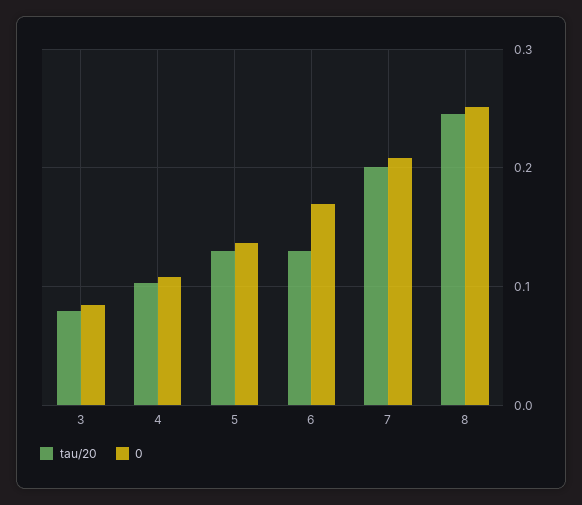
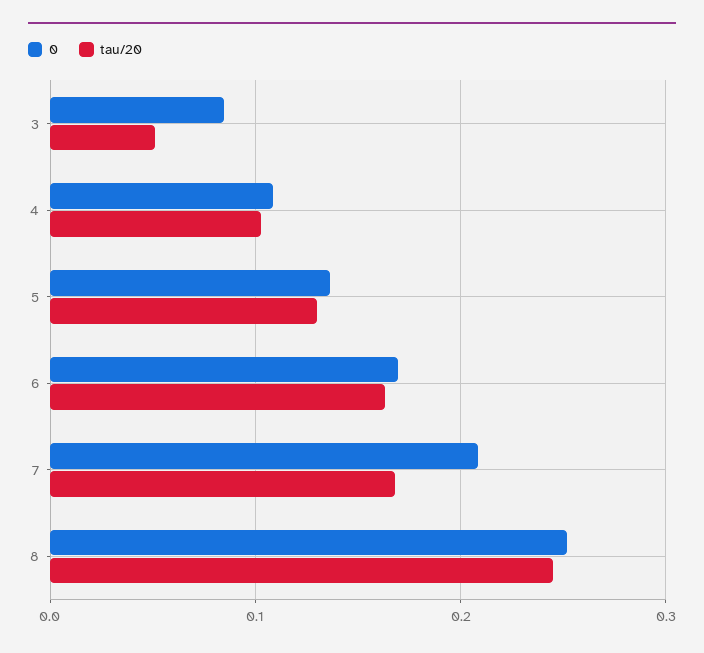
  {
    "tau/20": {
-     "3": 0.08,
+     "3": 0.05,
      "4": 0.1,
      "5": 0.13,
-     "6": 0.13,
+     "6": 0.16,
-     "7": 0.2,
+     "7": 0.17,
      "8": 0.25
    },
    "0": {
      "3": 0.08,
      "4": 0.11,
      "5": 0.14,
      "6": 0.17,
      "7": 0.21,
      "8": 0.25
    }
  }

